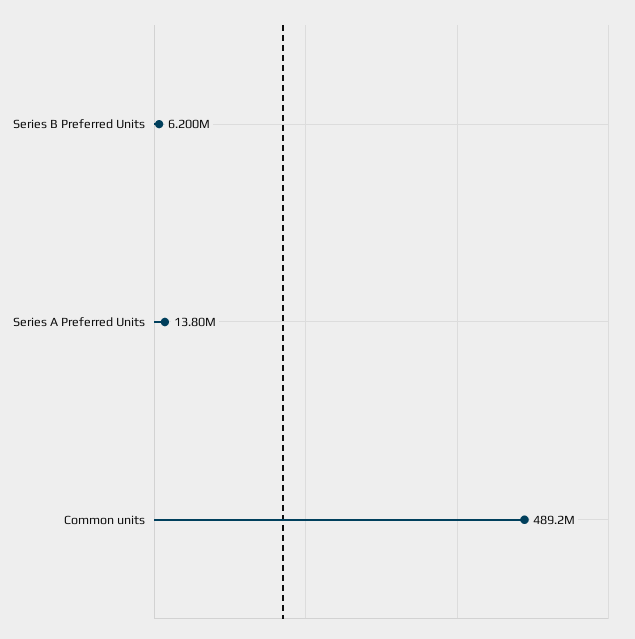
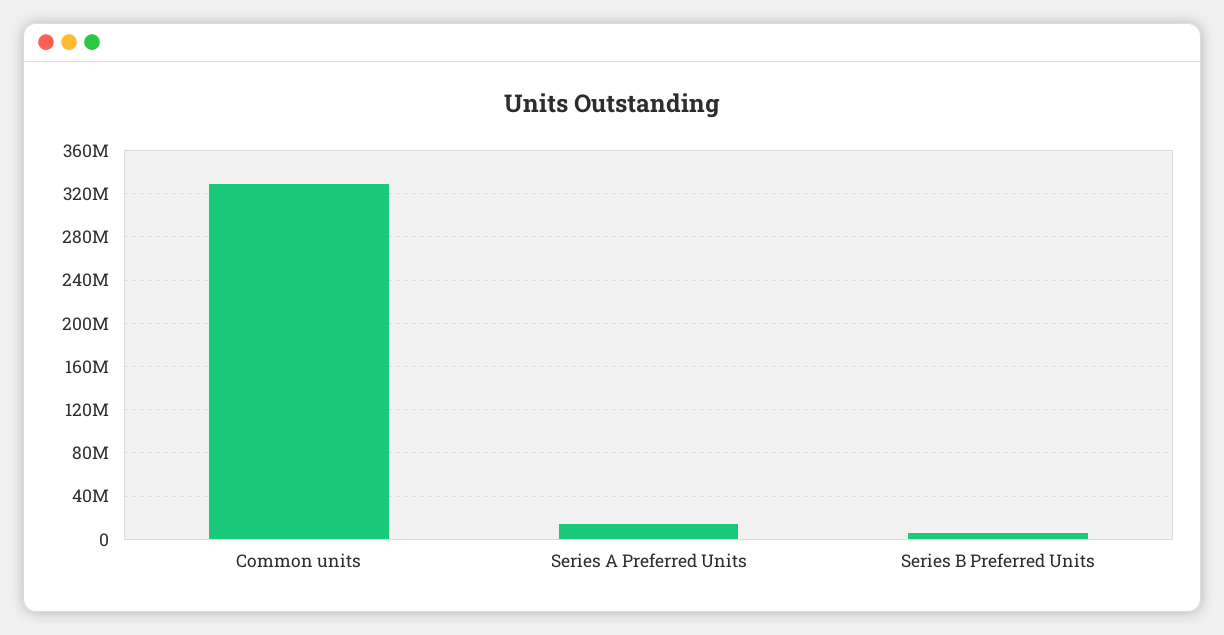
  {
    "Series B Preferred Units": 6200000,
    "Series A Preferred Units": 13800000,
-   "Common units": 489200000
+   "Common units": 330000000
  }

